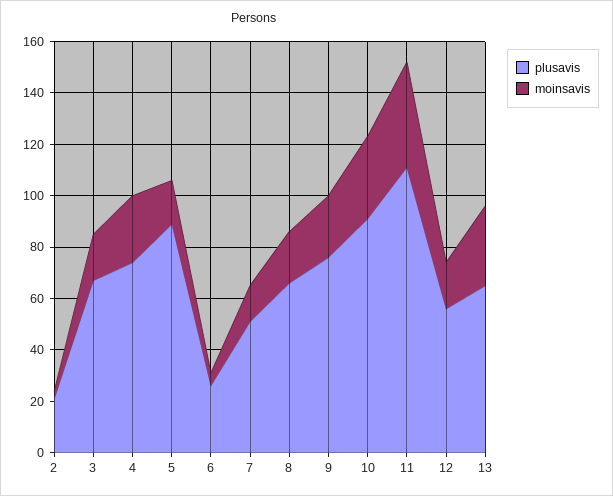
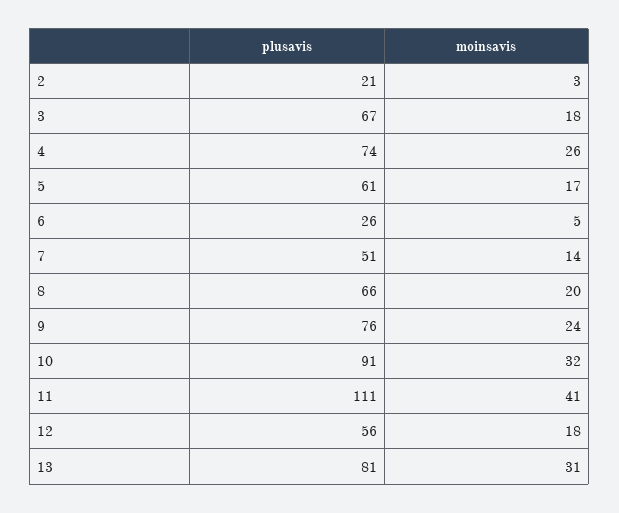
  {
    "plusavis": {
      "2": 21,
      "3": 67,
      "4": 74,
-     "5": 90,
+     "5": 61,
      "6": 26,
      "7": 51,
      "8": 66,
      "9": 76,
      "10": 91,
      "11": 111,
      "12": 56,
-     "13": 65
+     "13": 81
    },
    "moinsavis": {
      "2": 3,
      "3": 18,
      "4": 26,
      "5": 17,
      "6": 5,
      "7": 14,
      "8": 20,
      "9": 24,
      "10": 32,
      "11": 41,
      "12": 18,
      "13": 31
    }
  }

